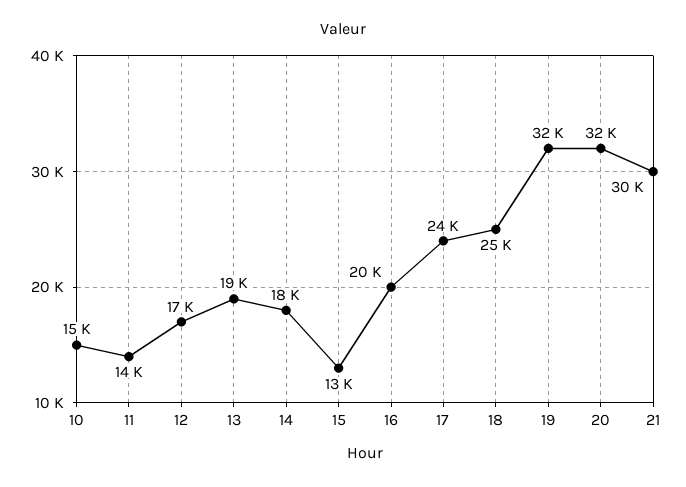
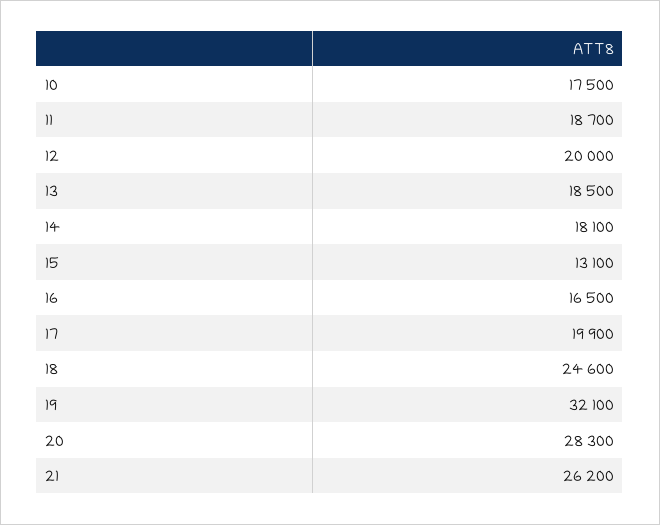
  {
-   "10": 15000,
+   "10": 17500,
-   "11": 14000,
+   "11": 18700,
-   "12": 17000,
+   "12": 20000,
    "13": 18500,
    "14": 18100,
    "15": 13100,
-   "16": 20000,
+   "16": 16500,
-   "17": 24000,
+   "17": 19900,
    "18": 24600,
    "19": 32100,
-   "20": 32000,
+   "20": 28300,
-   "21": 30000
+   "21": 26200
  }

